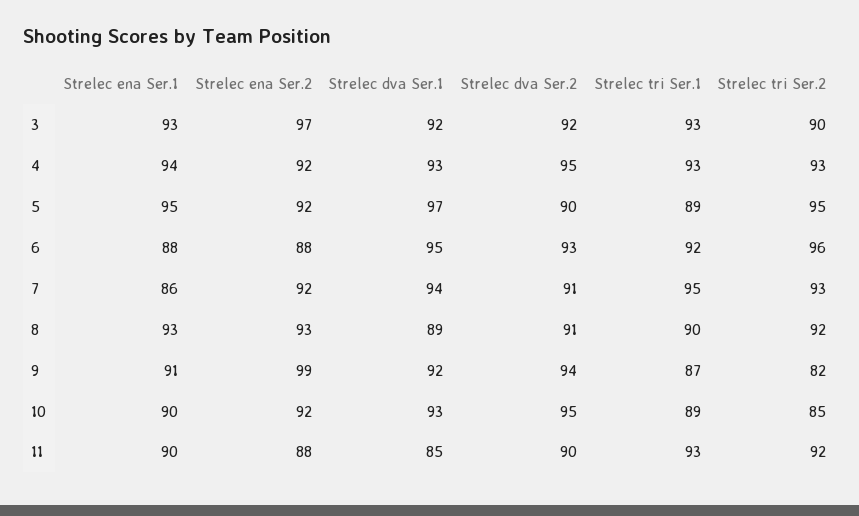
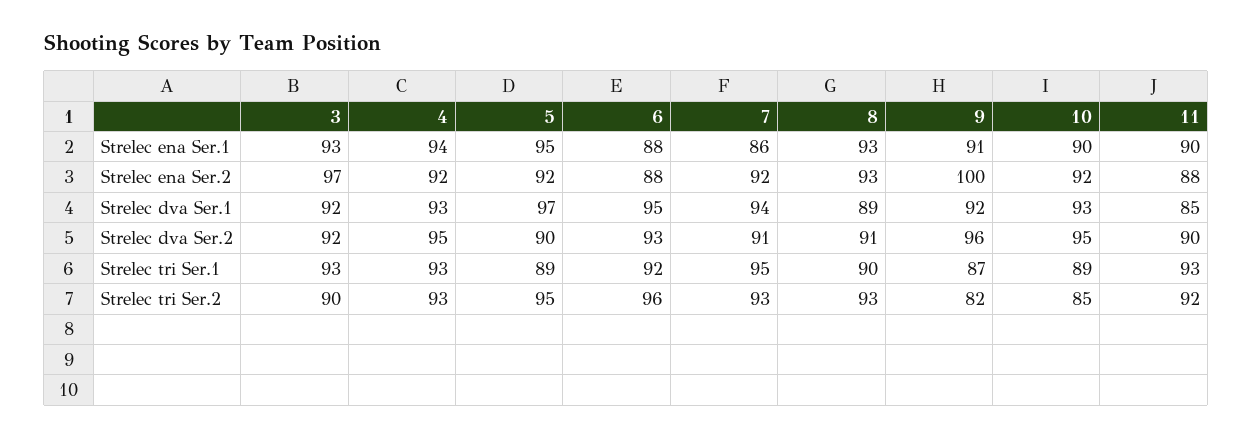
  {
    "Strelec ena Ser.1": {
      "3": 93,
      "4": 94,
      "5": 95,
      "6": 88,
      "7": 86,
      "8": 93,
      "9": 91,
      "10": 90,
      "11": 90
    },
    "Strelec ena Ser.2": {
      "3": 97,
      "4": 92,
      "5": 92,
      "6": 88,
      "7": 92,
      "8": 93,
-     "9": 99,
+     "9": 100,
      "10": 92,
      "11": 88
    },
    "Strelec dva Ser.1": {
      "3": 92,
      "4": 93,
      "5": 97,
      "6": 95,
      "7": 94,
      "8": 89,
      "9": 92,
      "10": 93,
      "11": 85
    },
    "Strelec dva Ser.2": {
      "3": 92,
      "4": 95,
      "5": 90,
      "6": 93,
      "7": 91,
      "8": 91,
-     "9": 94,
+     "9": 96,
      "10": 95,
      "11": 90
    },
    "Strelec tri Ser.1": {
      "3": 93,
      "4": 93,
      "5": 89,
      "6": 92,
      "7": 95,
      "8": 90,
      "9": 87,
      "10": 89,
      "11": 93
    },
    "Strelec tri Ser.2": {
      "3": 90,
      "4": 93,
      "5": 95,
      "6": 96,
      "7": 93,
-     "8": 92,
+     "8": 93,
      "9": 82,
      "10": 85,
      "11": 92
    }
  }

